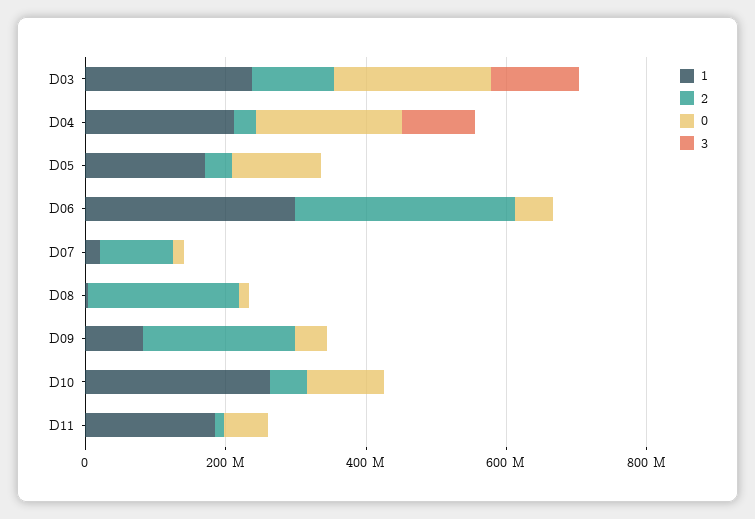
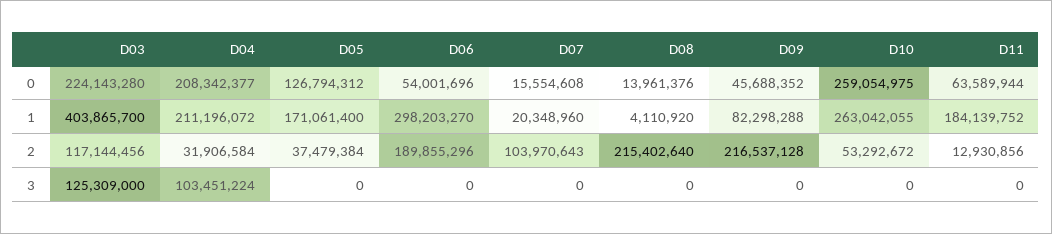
  {
    "1": {
-     "D03": 250000000,
+     "D03": 403865700,
      "D04": 211196072,
      "D05": 171061400,
      "D06": 298203270,
      "D07": 20348960,
      "D08": 4110920,
      "D09": 82298288,
      "D10": 263042055,
      "D11": 184139752
    },
    "2": {
      "D03": 117144456,
      "D04": 31906584,
      "D05": 37479384,
-     "D06": 300000000,
+     "D06": 189855296,
      "D07": 103970643,
      "D08": 215402640,
      "D09": 216537128,
      "D10": 53292672,
      "D11": 12930856
    },
    "0": {
      "D03": 224143280,
      "D04": 208342377,
      "D05": 126794312,
      "D06": 54001696,
      "D07": 15554608,
      "D08": 13961376,
      "D09": 45688352,
-     "D10": 100000000,
+     "D10": 259054975,
      "D11": 63589944
    },
    "3": {
      "D03": 125309000,
      "D04": 103451224,
      "D05": 0,
      "D06": 0,
      "D07": 0,
      "D08": 0,
      "D09": 0,
      "D10": 0,
      "D11": 0
    }
  }

